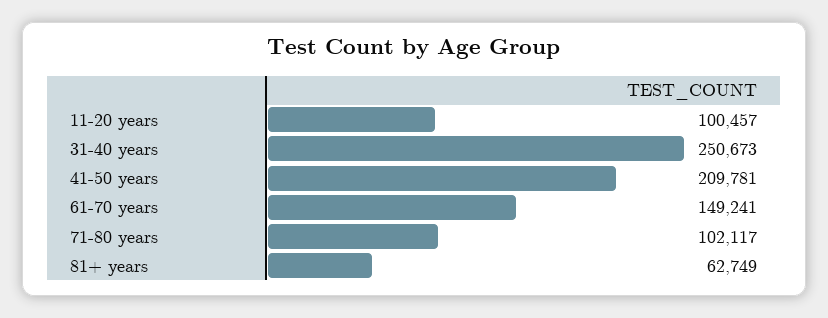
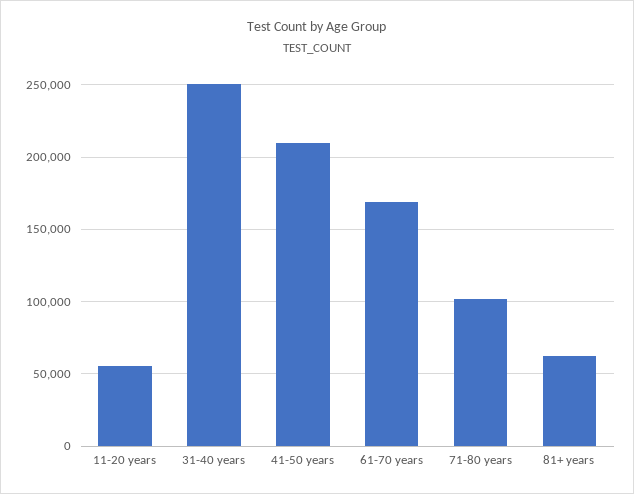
  {
-   "11-20 years": 100457,
+   "11-20 years": 55000,
    "31-40 years": 250673,
    "41-50 years": 209781,
-   "61-70 years": 149241,
+   "61-70 years": 170000,
    "71-80 years": 102117,
    "81+ years": 62749
  }

